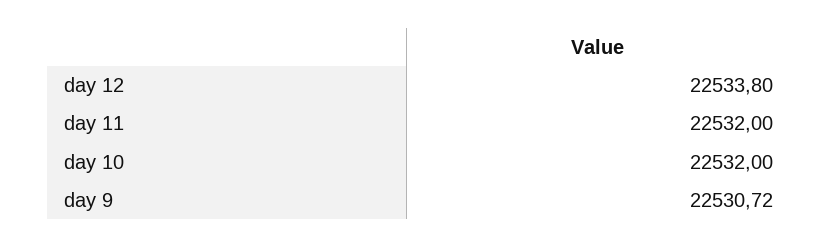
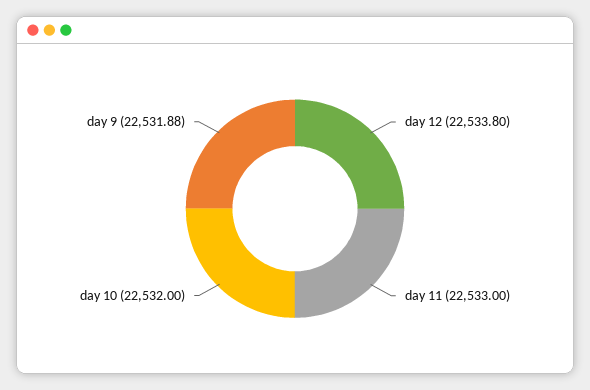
  {
    "day 12": 22533.8,
-   "day 11": 22532,
+   "day 11": 22533,
    "day 10": 22532,
-   "day 9": 22530.72
+   "day 9": 22531.88
  }

